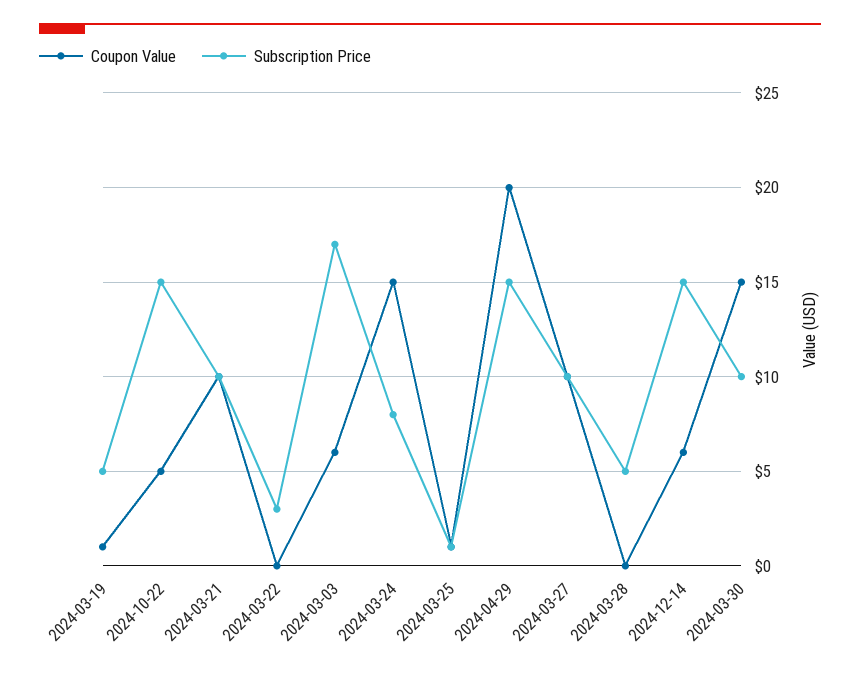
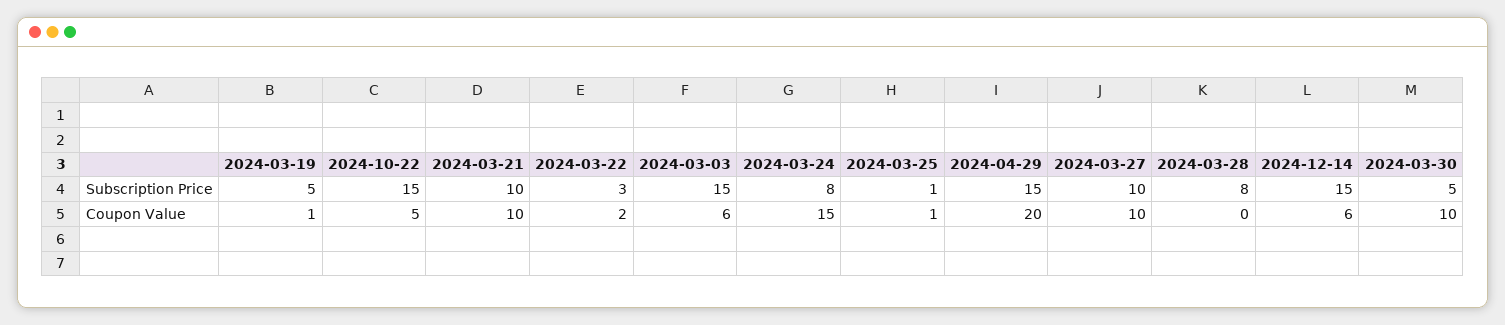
  {
    "Coupon Value": {
      "2024-03-19": 1,
      "2024-10-22": 5,
      "2024-03-21": 10,
-     "2024-03-22": 0,
+     "2024-03-22": 2,
      "2024-03-03": 6,
      "2024-03-24": 15,
      "2024-03-25": 1,
      "2024-04-29": 20,
      "2024-03-27": 10,
      "2024-03-28": 0,
      "2024-12-14": 6,
-     "2024-03-30": 15
+     "2024-03-30": 10
    },
    "Subscription Price": {
      "2024-03-19": 5,
      "2024-10-22": 15,
      "2024-03-21": 10,
      "2024-03-22": 3,
-     "2024-03-03": 17,
+     "2024-03-03": 15,
      "2024-03-24": 8,
      "2024-03-25": 1,
      "2024-04-29": 15,
      "2024-03-27": 10,
-     "2024-03-28": 5,
+     "2024-03-28": 8,
      "2024-12-14": 15,
-     "2024-03-30": 10
+     "2024-03-30": 5
    }
  }

